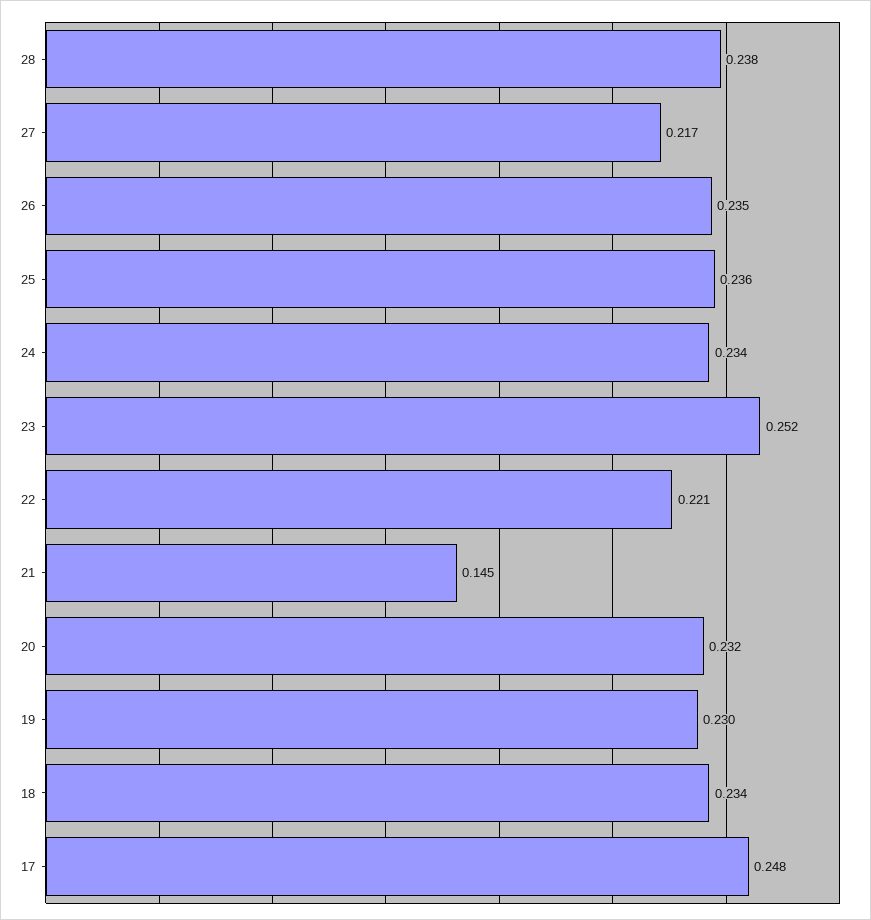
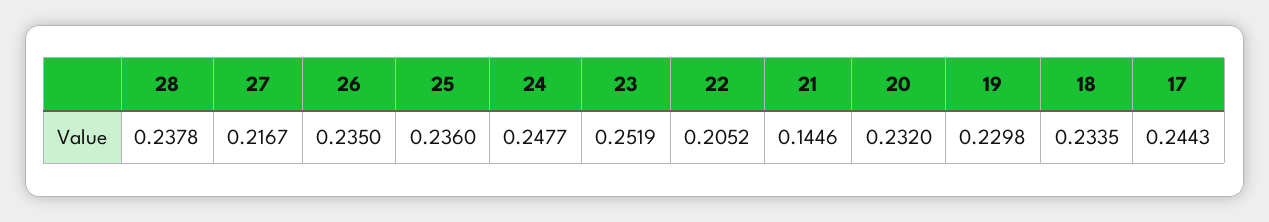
  {
    "28": 0.2378,
    "27": 0.2167,
    "26": 0.235,
    "25": 0.236,
-   "24": 0.234,
+   "24": 0.2477,
    "23": 0.2519,
-   "22": 0.221,
+   "22": 0.2052,
    "21": 0.1446,
    "20": 0.232,
    "19": 0.2298,
    "18": 0.2335,
-   "17": 0.248
+   "17": 0.2443
  }

